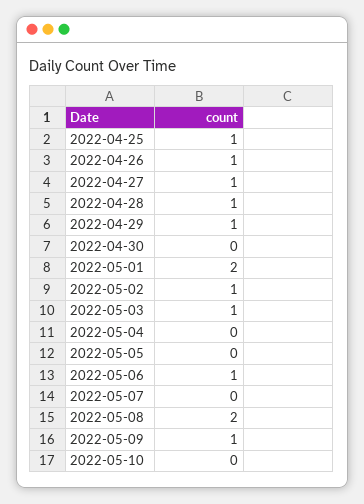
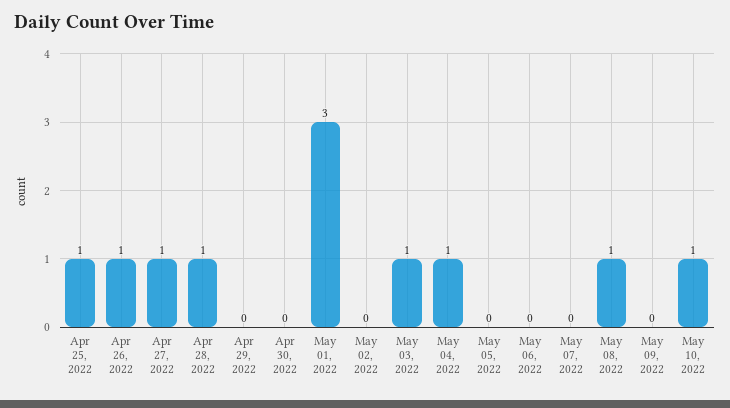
  {
    "2022-04-25": 1,
    "2022-04-26": 1,
    "2022-04-27": 1,
    "2022-04-28": 1,
-   "2022-04-29": 1,
+   "2022-04-29": 0,
    "2022-04-30": 0,
-   "2022-05-01": 2,
+   "2022-05-01": 3,
-   "2022-05-02": 1,
+   "2022-05-02": 0,
    "2022-05-03": 1,
-   "2022-05-04": 0,
+   "2022-05-04": 1,
    "2022-05-05": 0,
-   "2022-05-06": 1,
+   "2022-05-06": 0,
    "2022-05-07": 0,
-   "2022-05-08": 2,
+   "2022-05-08": 1,
-   "2022-05-09": 1,
+   "2022-05-09": 0,
-   "2022-05-10": 0
+   "2022-05-10": 1
  }

